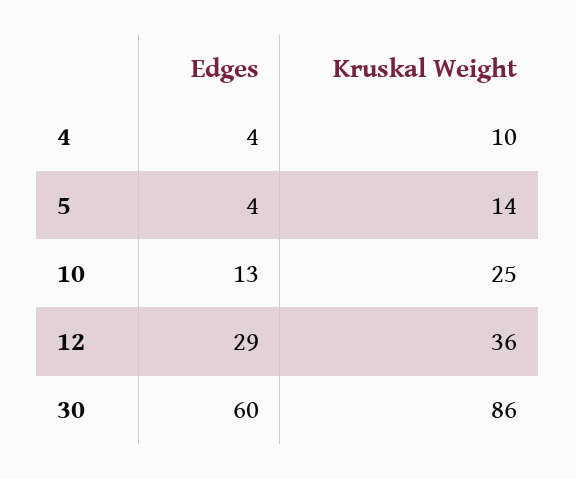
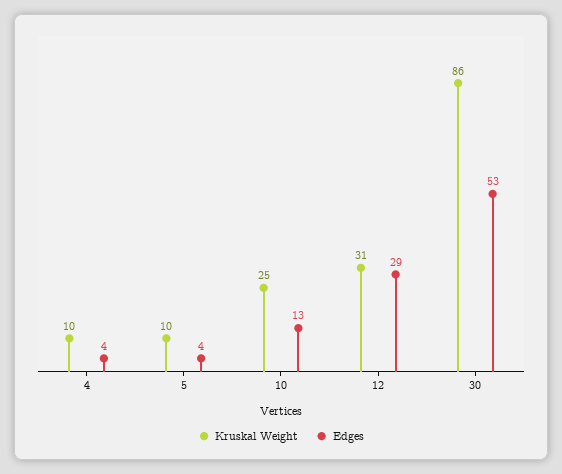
  {
    "Edges": {
      "4": 4,
      "5": 4,
      "10": 13,
      "12": 29,
-     "30": 60
+     "30": 53
    },
    "Kruskal Weight": {
      "4": 10,
-     "5": 14,
+     "5": 10,
      "10": 25,
-     "12": 36,
+     "12": 31,
      "30": 86
    }
  }

